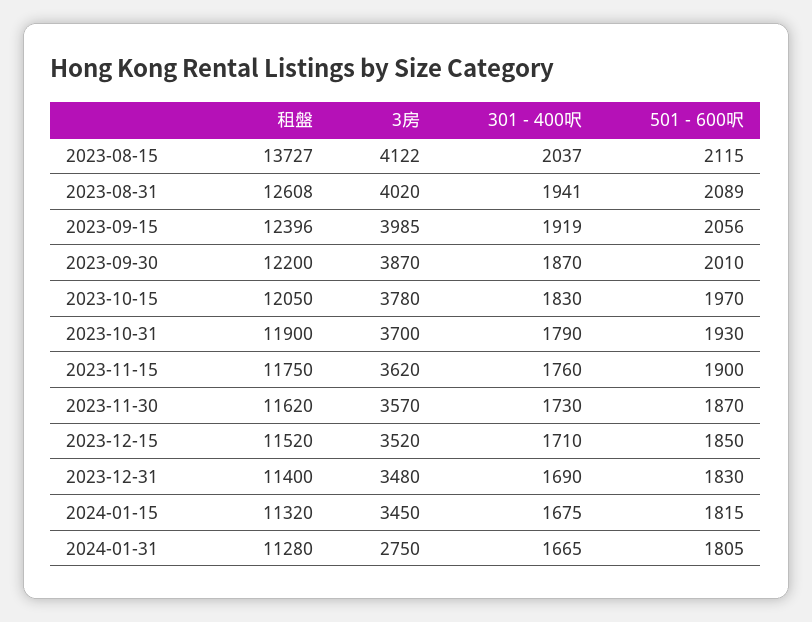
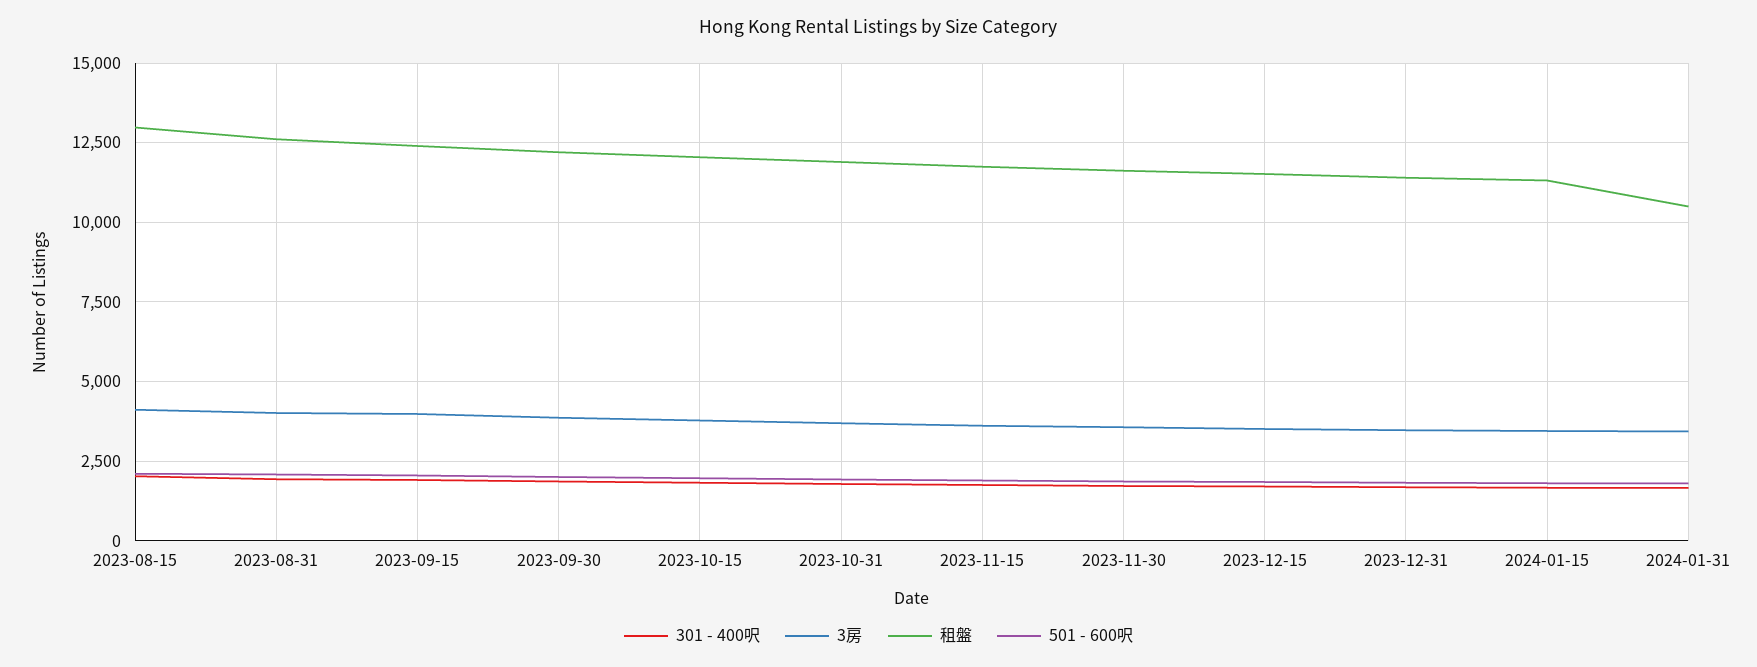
  {
    "租盤": {
-     "2023-08-15": 13727,
+     "2023-08-15": 13000,
      "2023-08-31": 12608,
      "2023-09-15": 12396,
      "2023-09-30": 12200,
      "2023-10-15": 12050,
      "2023-10-31": 11900,
      "2023-11-15": 11750,
      "2023-11-30": 11620,
      "2023-12-15": 11520,
      "2023-12-31": 11400,
      "2024-01-15": 11320,
-     "2024-01-31": 11280
+     "2024-01-31": 10500
    },
    "3房": {
      "2023-08-15": 4122,
      "2023-08-31": 4020,
      "2023-09-15": 3985,
      "2023-09-30": 3870,
      "2023-10-15": 3780,
      "2023-10-31": 3700,
      "2023-11-15": 3620,
      "2023-11-30": 3570,
      "2023-12-15": 3520,
      "2023-12-31": 3480,
      "2024-01-15": 3450,
-     "2024-01-31": 2750
+     "2024-01-31": 3500
    },
    "301 - 400呎": {
      "2023-08-15": 2037,
      "2023-08-31": 1941,
      "2023-09-15": 1919,
      "2023-09-30": 1870,
      "2023-10-15": 1830,
      "2023-10-31": 1790,
      "2023-11-15": 1760,
      "2023-11-30": 1730,
      "2023-12-15": 1710,
      "2023-12-31": 1690,
      "2024-01-15": 1675,
      "2024-01-31": 1665
    },
    "501 - 600呎": {
      "2023-08-15": 2115,
      "2023-08-31": 2089,
      "2023-09-15": 2056,
      "2023-09-30": 2010,
      "2023-10-15": 1970,
      "2023-10-31": 1930,
      "2023-11-15": 1900,
      "2023-11-30": 1870,
      "2023-12-15": 1850,
      "2023-12-31": 1830,
      "2024-01-15": 1815,
      "2024-01-31": 1805
    }
  }

